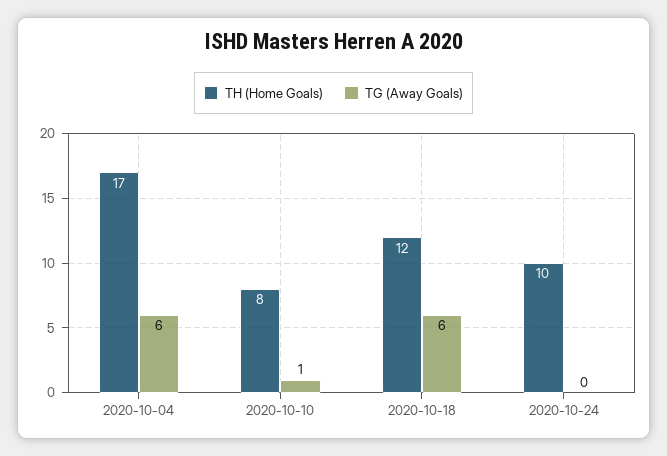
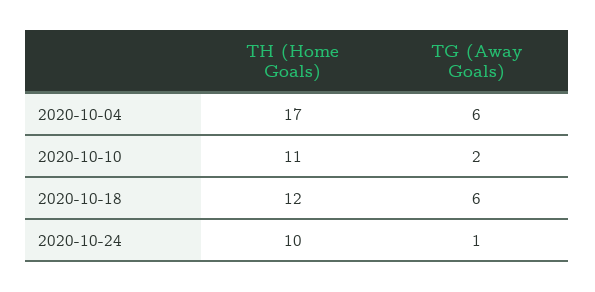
  {
    "TH (Home Goals)": {
      "2020-10-04": 17,
-     "2020-10-10": 8,
+     "2020-10-10": 11,
      "2020-10-18": 12,
      "2020-10-24": 10
    },
    "TG (Away Goals)": {
      "2020-10-04": 6,
-     "2020-10-10": 1,
+     "2020-10-10": 2,
      "2020-10-18": 6,
-     "2020-10-24": 0
+     "2020-10-24": 1
    }
  }

